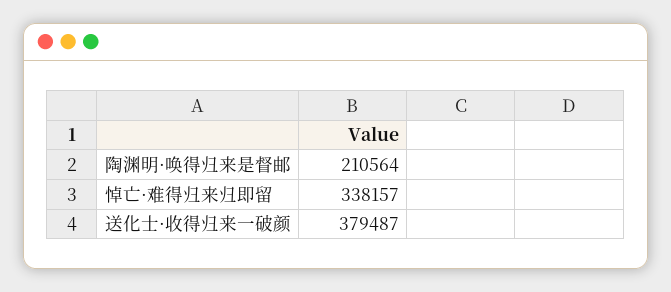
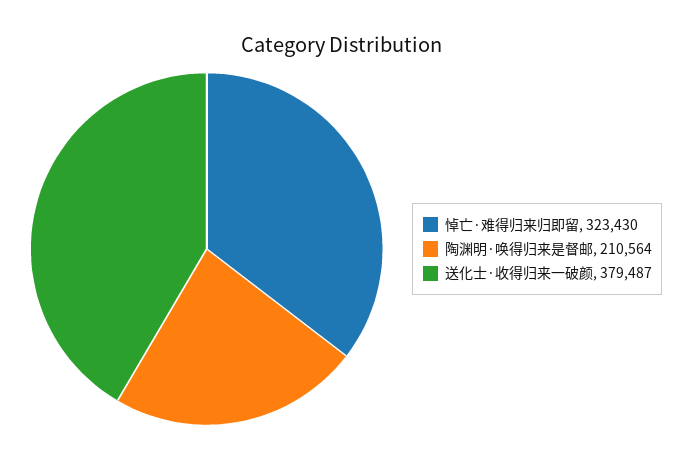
  {
    "陶渊明·唤得归来是督邮": 210564,
-   "悼亡·难得归来归即留": 338157,
+   "悼亡·难得归来归即留": 323430,
    "送化士·收得归来一破颜": 379487
  }

